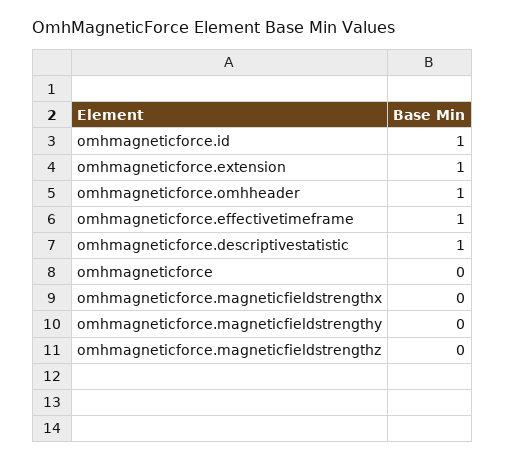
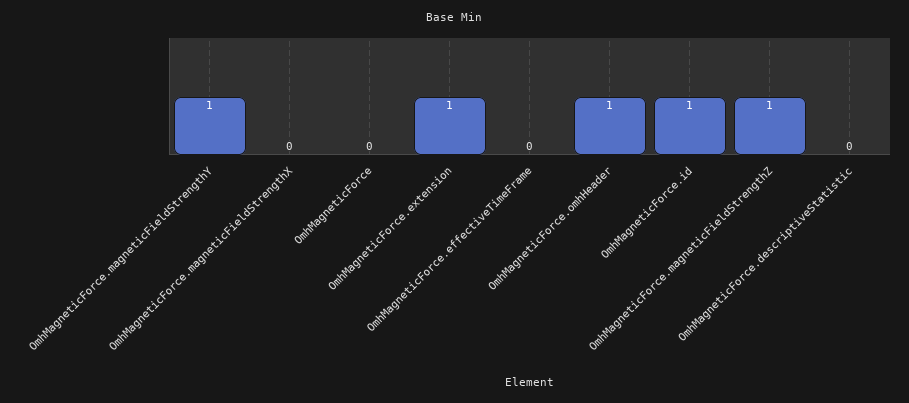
  {
    "omhmagneticforce.id": 1,
    "omhmagneticforce.extension": 1,
    "omhmagneticforce.omhheader": 1,
-   "omhmagneticforce.effectivetimeframe": 1,
+   "omhmagneticforce.effectivetimeframe": 0,
-   "omhmagneticforce.descriptivestatistic": 1,
+   "omhmagneticforce.descriptivestatistic": 0,
    "omhmagneticforce": 0,
    "omhmagneticforce.magneticfieldstrengthx": 0,
-   "omhmagneticforce.magneticfieldstrengthy": 0,
+   "omhmagneticforce.magneticfieldstrengthy": 1,
-   "omhmagneticforce.magneticfieldstrengthz": 0
+   "omhmagneticforce.magneticfieldstrengthz": 1
  }

